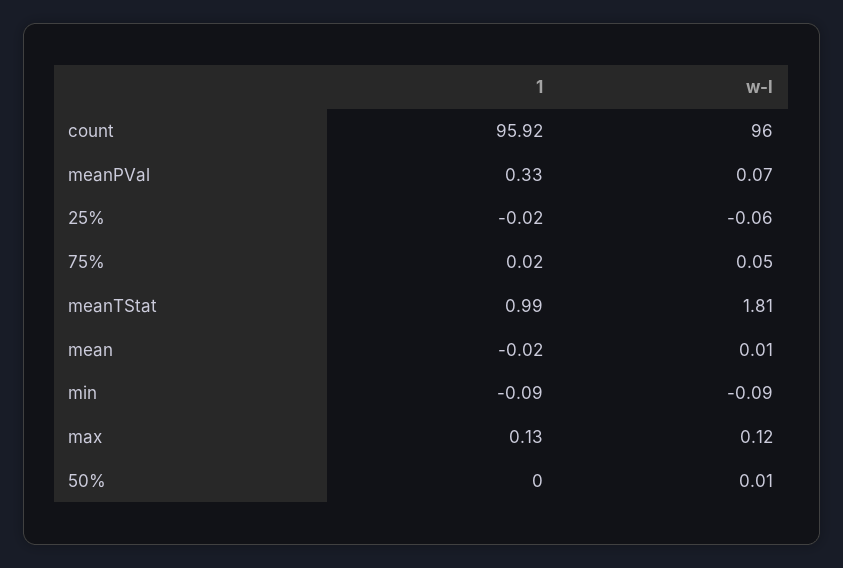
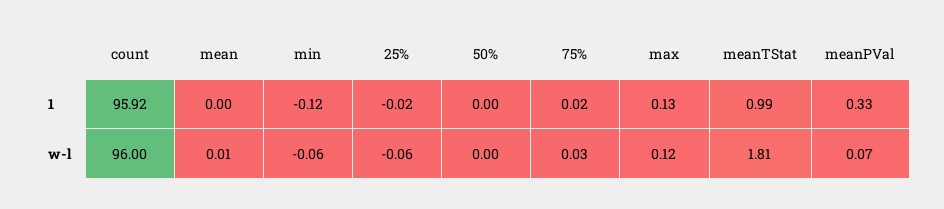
  {
    "1": {
      "count": 95.92,
      "meanPVal": 0.33,
      "25%": -0.02,
      "75%": 0.02,
      "meanTStat": 0.99,
-     "mean": -0.02,
+     "mean": 0,
-     "min": -0.09,
+     "min": -0.12,
      "max": 0.13,
      "50%": 0
    },
    "w-l": {
      "count": 96,
      "meanPVal": 0.07,
      "25%": -0.06,
-     "75%": 0.05,
+     "75%": 0.03,
      "meanTStat": 1.81,
      "mean": 0.01,
-     "min": -0.09,
+     "min": -0.06,
      "max": 0.12,
-     "50%": 0.01
+     "50%": 0
    }
  }

